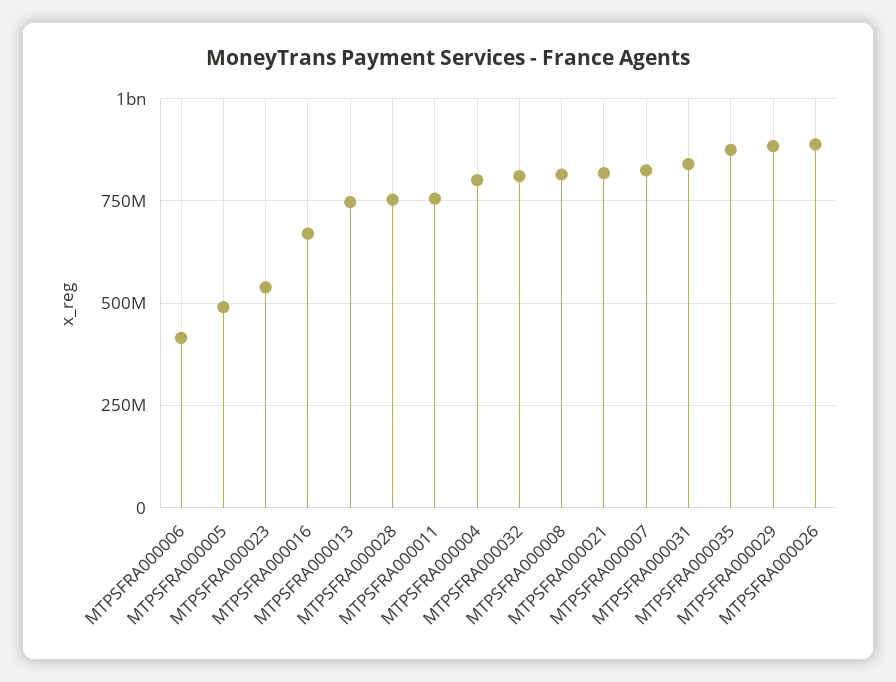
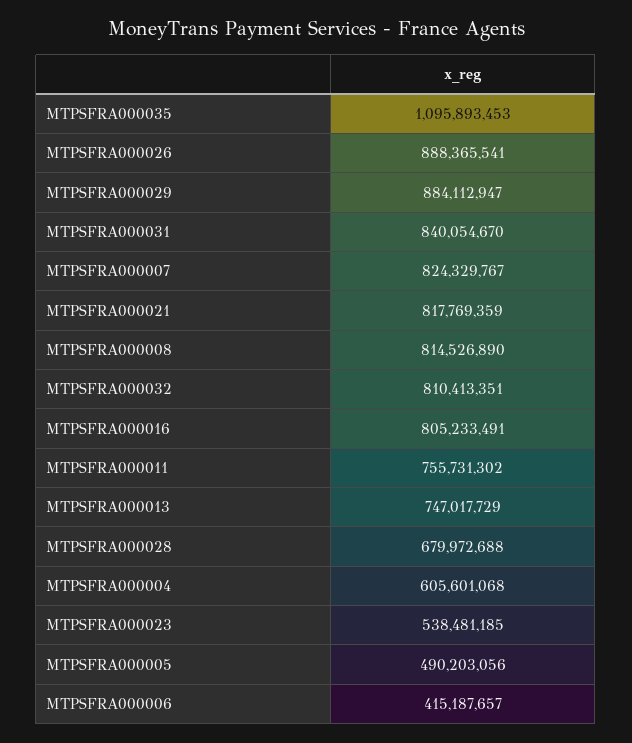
  {
    "MTPSFRA000006": 415187657,
    "MTPSFRA000005": 490203056,
    "MTPSFRA000023": 538481185,
-   "MTPSFRA000016": 675000000,
+   "MTPSFRA000016": 805233491,
    "MTPSFRA000013": 747017729,
-   "MTPSFRA000028": 750000000,
+   "MTPSFRA000028": 679972688,
    "MTPSFRA000011": 755731302,
-   "MTPSFRA000004": 800000000,
+   "MTPSFRA000004": 605601068,
    "MTPSFRA000032": 810413351,
    "MTPSFRA000008": 814526890,
    "MTPSFRA000021": 817769359,
    "MTPSFRA000007": 824329767,
    "MTPSFRA000031": 840054670,
-   "MTPSFRA000035": 875000000,
+   "MTPSFRA000035": 1095893453,
    "MTPSFRA000029": 884112947,
    "MTPSFRA000026": 888365541
  }

